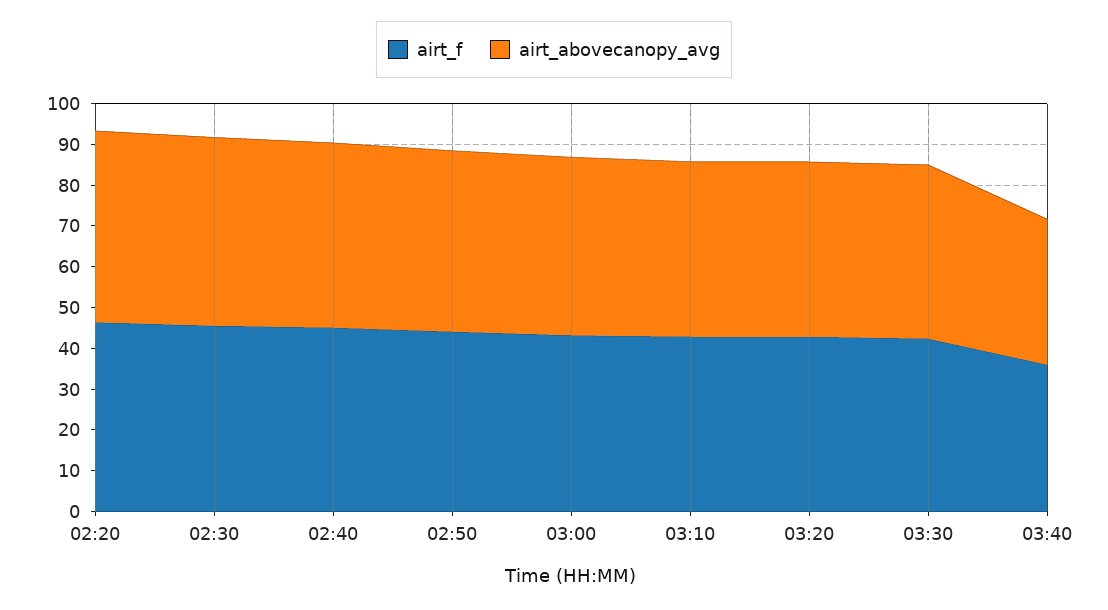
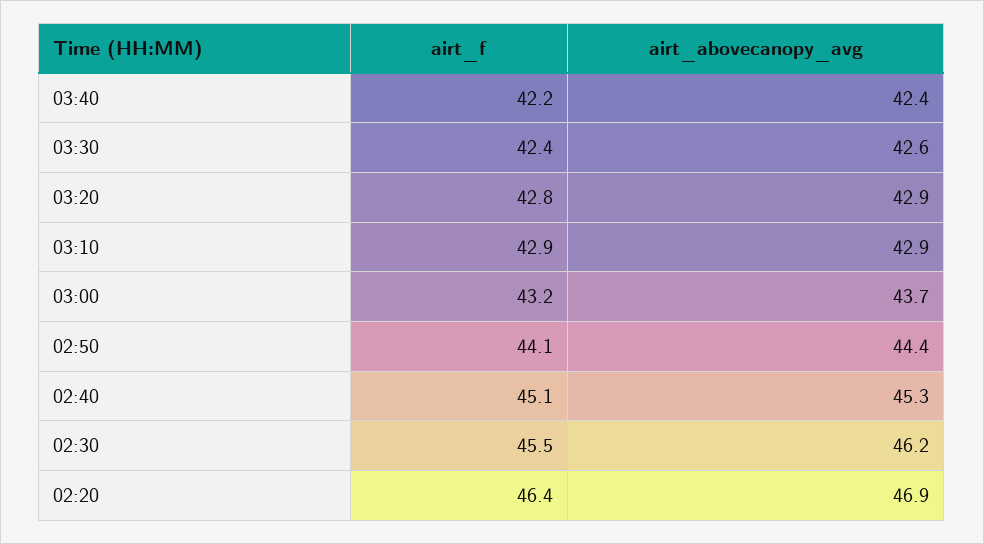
  {
    "airt_f": {
      "02:20": 46.4,
      "02:30": 45.5,
      "02:40": 45.1,
      "02:50": 44.1,
      "03:00": 43.2,
      "03:10": 42.9,
      "03:20": 42.8,
      "03:30": 42.4,
-     "03:40": 36
+     "03:40": 42.2
    },
    "airt_abovecanopy_avg": {
      "02:20": 46.9,
      "02:30": 46.2,
      "02:40": 45.3,
      "02:50": 44.4,
      "03:00": 43.7,
      "03:10": 42.9,
      "03:20": 42.9,
      "03:30": 42.6,
-     "03:40": 36
+     "03:40": 42.4
    }
  }

